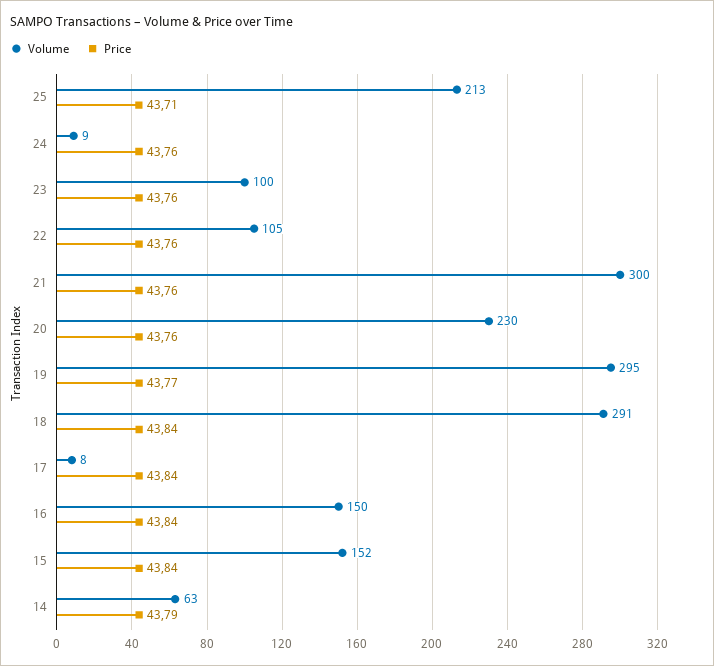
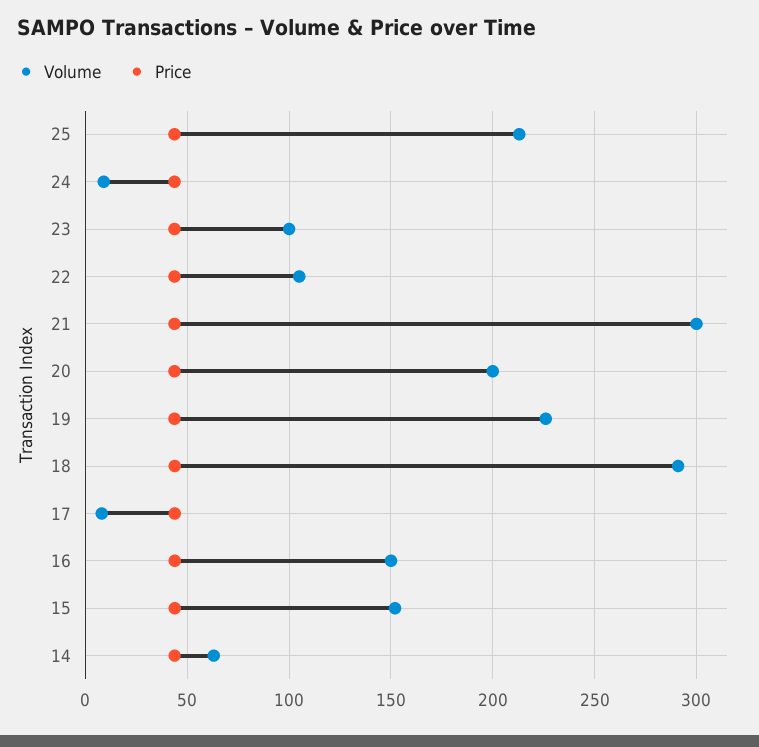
  {
    "Volume": {
      "25": 213,
      "24": 9,
      "23": 100,
      "22": 105,
      "21": 300,
-     "20": 230,
+     "20": 200,
-     "19": 295,
+     "19": 225,
      "18": 291,
      "17": 8,
      "16": 150,
      "15": 152,
      "14": 63
    },
    "Price": {
      "25": 43.71,
      "24": 43.76,
      "23": 43.76,
      "22": 43.76,
      "21": 43.76,
      "20": 43.76,
      "19": 43.77,
      "18": 43.84,
      "17": 43.84,
      "16": 43.84,
      "15": 43.84,
      "14": 43.79
    }
  }

